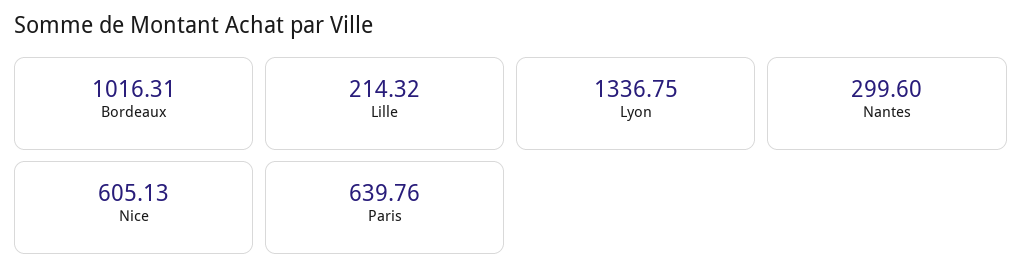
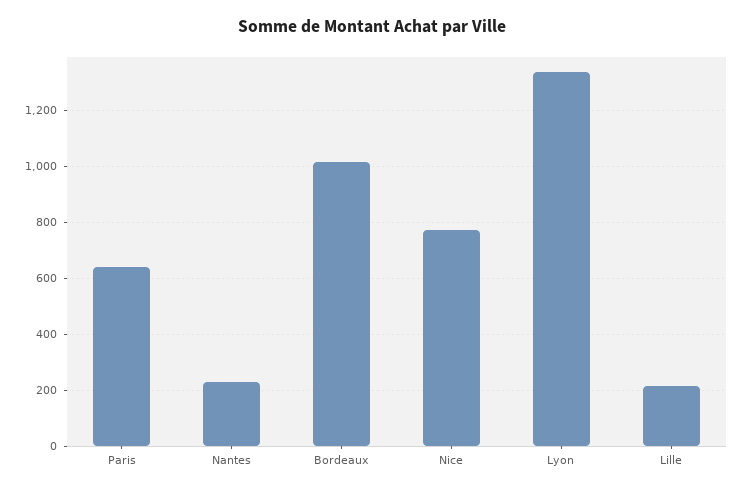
  {
    "Bordeaux": 1016.31,
    "Lille": 214.32,
    "Lyon": 1336.75,
-   "Nantes": 299.6,
+   "Nantes": 225,
-   "Nice": 605.13,
+   "Nice": 775,
    "Paris": 639.76
  }

